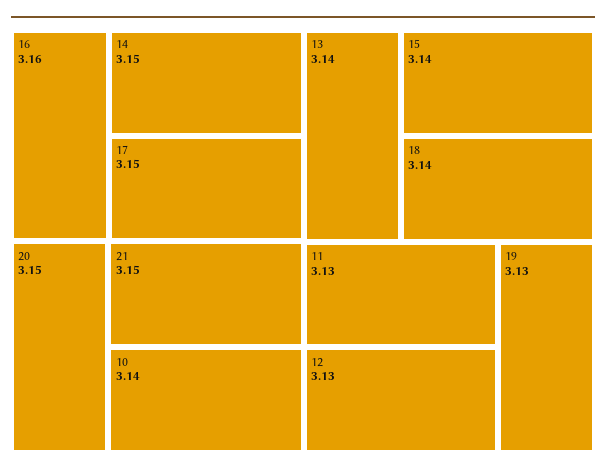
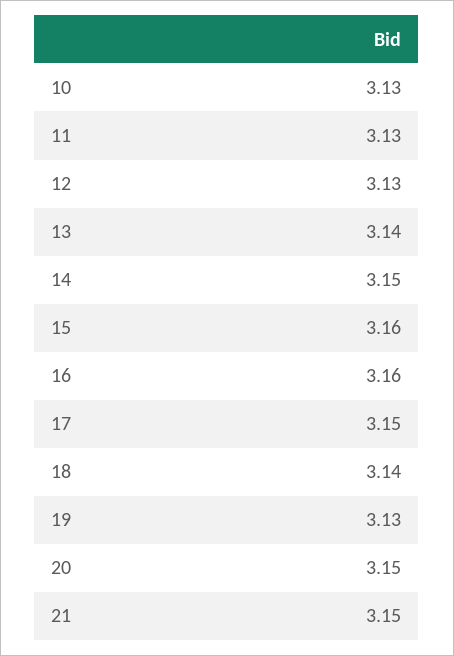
  {
    "16": 3.16,
    "14": 3.15,
    "17": 3.15,
    "20": 3.15,
    "21": 3.15,
-   "10": 3.14,
+   "10": 3.13,
    "13": 3.14,
-   "15": 3.14,
+   "15": 3.16,
    "18": 3.14,
    "11": 3.13,
    "12": 3.13,
    "19": 3.13
  }

